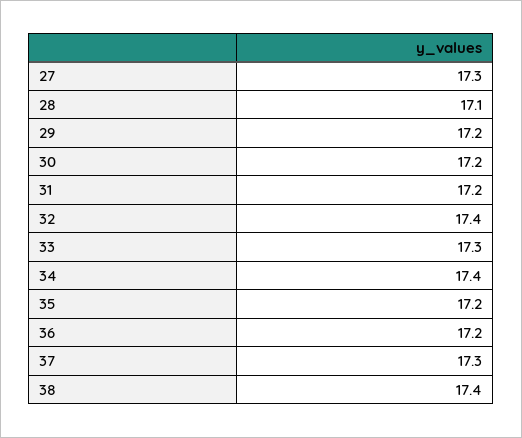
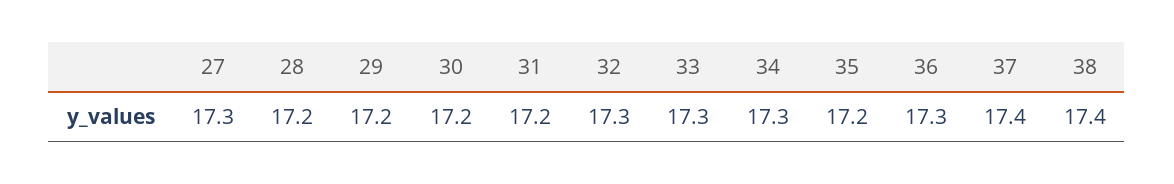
  {
    "27": 17.3,
-   "28": 17.1,
+   "28": 17.2,
    "29": 17.2,
    "30": 17.2,
    "31": 17.2,
-   "32": 17.4,
+   "32": 17.3,
    "33": 17.3,
-   "34": 17.4,
+   "34": 17.3,
    "35": 17.2,
-   "36": 17.2,
+   "36": 17.3,
-   "37": 17.3,
+   "37": 17.4,
    "38": 17.4
  }

